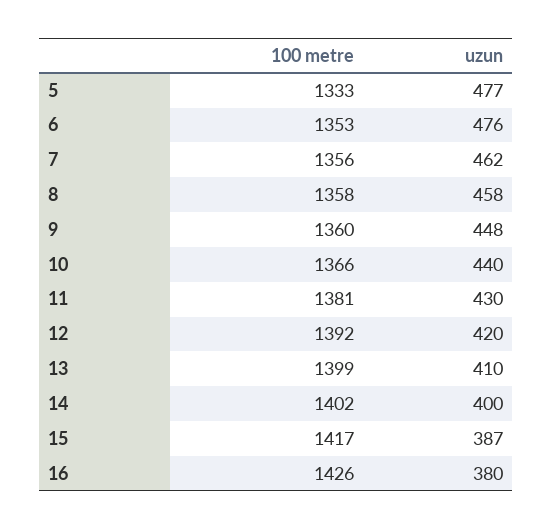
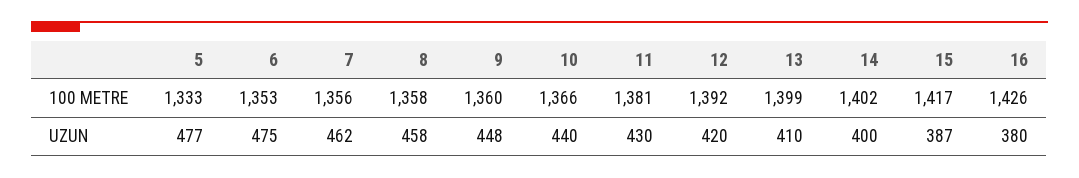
  {
    "100 metre": {
      "5": 1333,
      "6": 1353,
      "7": 1356,
      "8": 1358,
      "9": 1360,
      "10": 1366,
      "11": 1381,
      "12": 1392,
      "13": 1399,
      "14": 1402,
      "15": 1417,
      "16": 1426
    },
    "uzun": {
      "5": 477,
-     "6": 476,
+     "6": 475,
      "7": 462,
      "8": 458,
      "9": 448,
      "10": 440,
      "11": 430,
      "12": 420,
      "13": 410,
      "14": 400,
      "15": 387,
      "16": 380
    }
  }

